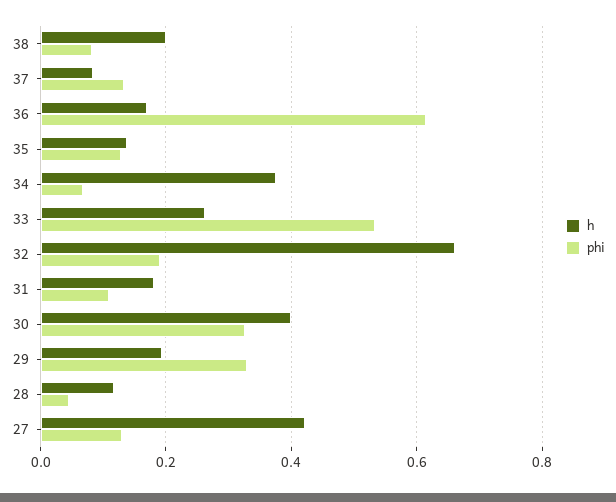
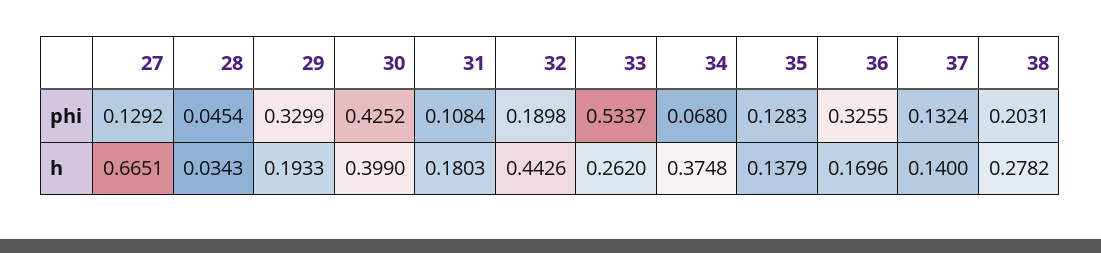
  {
    "h": {
-     "38": 0.2,
+     "38": 0.2782,
-     "37": 0.08,
+     "37": 0.14,
      "36": 0.1696,
      "35": 0.1379,
      "34": 0.3748,
      "33": 0.262,
-     "32": 0.66,
+     "32": 0.4426,
      "31": 0.1803,
      "30": 0.399,
      "29": 0.1933,
-     "28": 0.12,
+     "28": 0.0343,
-     "27": 0.42
+     "27": 0.6651
    },
    "phi": {
-     "38": 0.08,
+     "38": 0.2031,
      "37": 0.1324,
-     "36": 0.62,
+     "36": 0.3255,
      "35": 0.1283,
      "34": 0.068,
      "33": 0.5337,
      "32": 0.1898,
      "31": 0.1084,
-     "30": 0.32,
+     "30": 0.4252,
      "29": 0.3299,
      "28": 0.0454,
      "27": 0.1292
    }
  }

